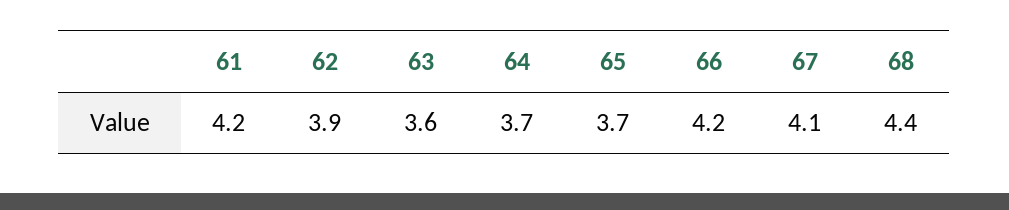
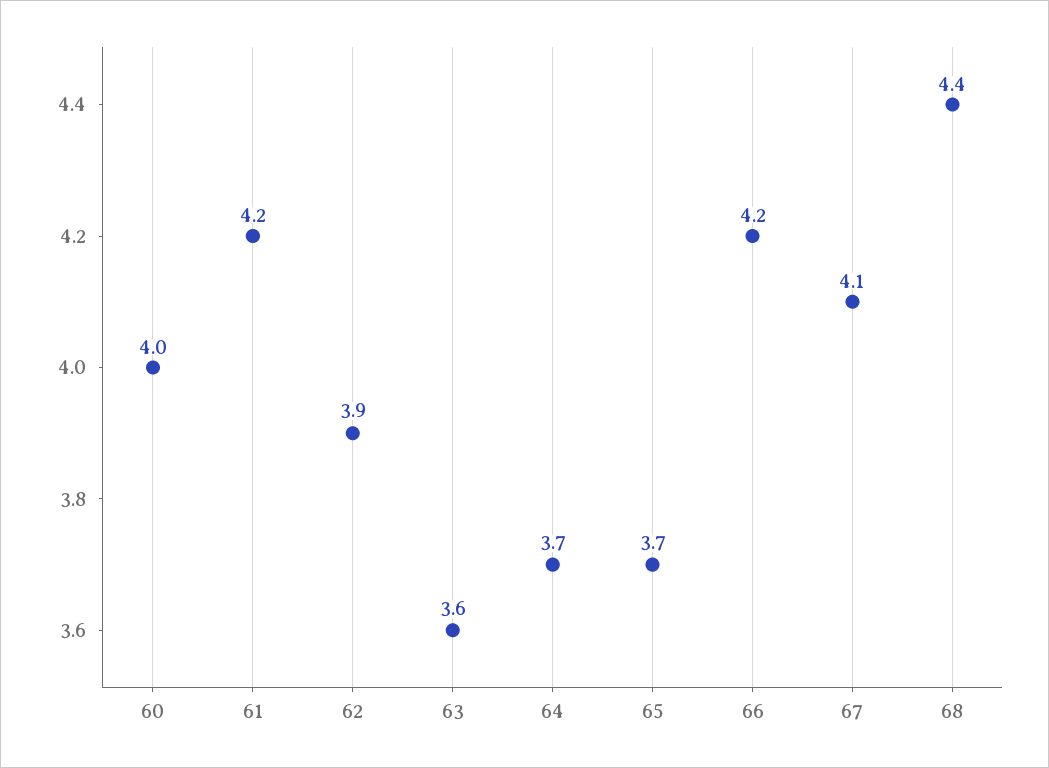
  {
    "61": 4.2,
    "62": 3.9,
    "63": 3.6,
    "64": 3.7,
    "65": 3.7,
    "66": 4.2,
    "67": 4.1,
-   "68": 4.4
+   "68": 4.4,
+   "60": 4
  }

